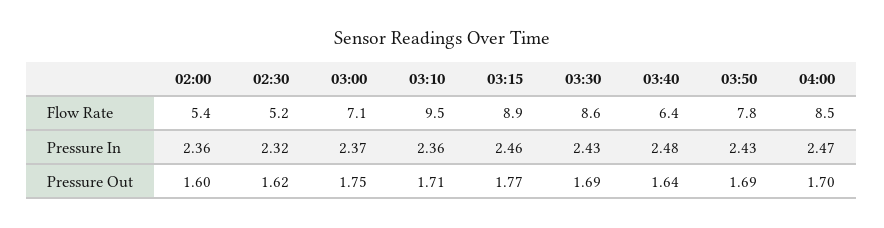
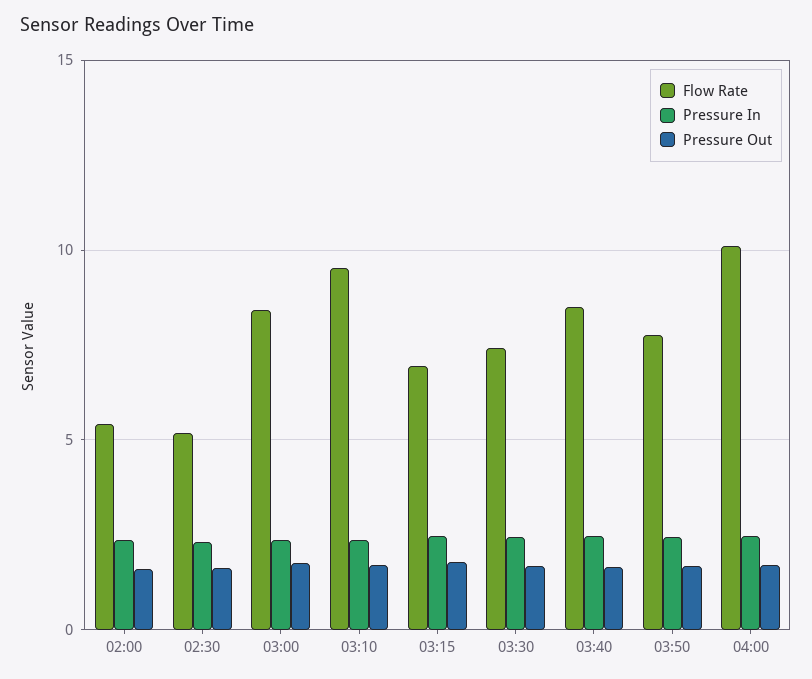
  {
    "Flow Rate": {
      "02:00": 5.4,
      "02:30": 5.2,
-     "03:00": 7.1,
+     "03:00": 8.5,
      "03:10": 9.5,
-     "03:15": 8.9,
+     "03:15": 7,
-     "03:30": 8.6,
+     "03:30": 7.5,
-     "03:40": 6.4,
+     "03:40": 8.5,
      "03:50": 7.8,
-     "04:00": 8.5
+     "04:00": 10
    },
    "Pressure In": {
      "02:00": 2.36,
      "02:30": 2.32,
      "03:00": 2.37,
      "03:10": 2.36,
      "03:15": 2.46,
      "03:30": 2.43,
      "03:40": 2.48,
      "03:50": 2.43,
      "04:00": 2.47
    },
    "Pressure Out": {
      "02:00": 1.6,
      "02:30": 1.62,
      "03:00": 1.75,
      "03:10": 1.71,
      "03:15": 1.77,
      "03:30": 1.69,
      "03:40": 1.64,
      "03:50": 1.69,
      "04:00": 1.7
    }
  }

